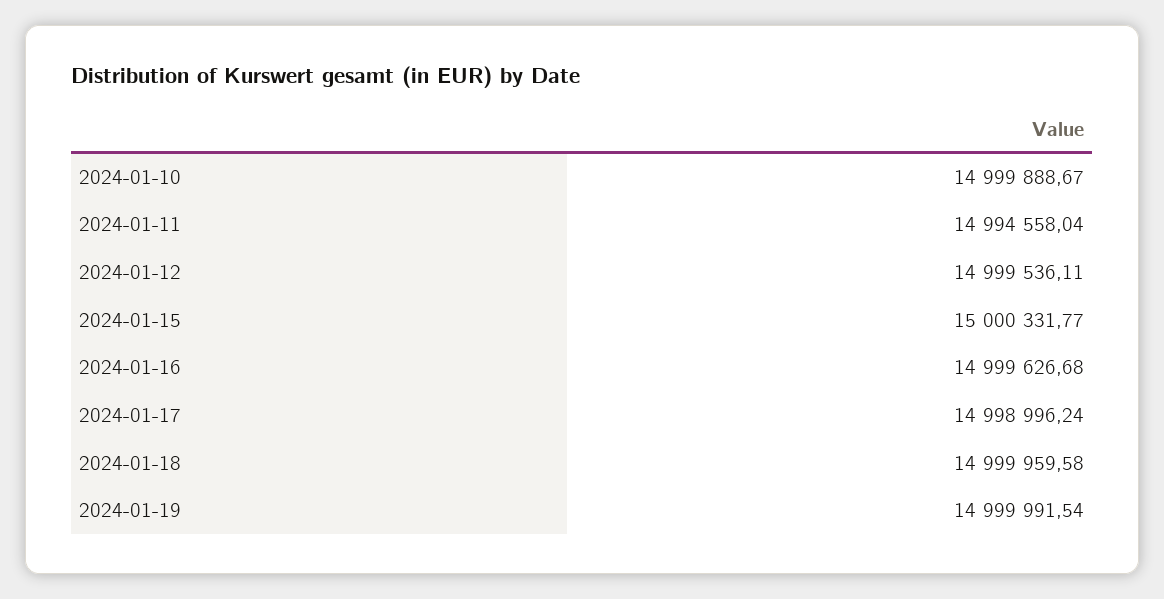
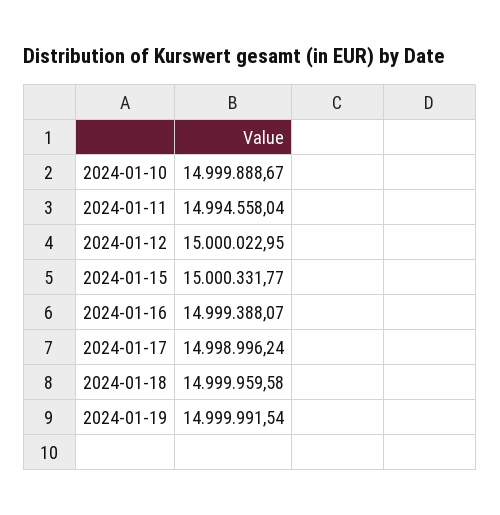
  {
    "2024-01-10": 14999888.67,
    "2024-01-11": 14994558.04,
-   "2024-01-12": 14999536.11,
+   "2024-01-12": 15000022.95,
    "2024-01-15": 15000331.77,
-   "2024-01-16": 14999626.68,
+   "2024-01-16": 14999388.07,
    "2024-01-17": 14998996.24,
    "2024-01-18": 14999959.58,
    "2024-01-19": 14999991.54
  }

